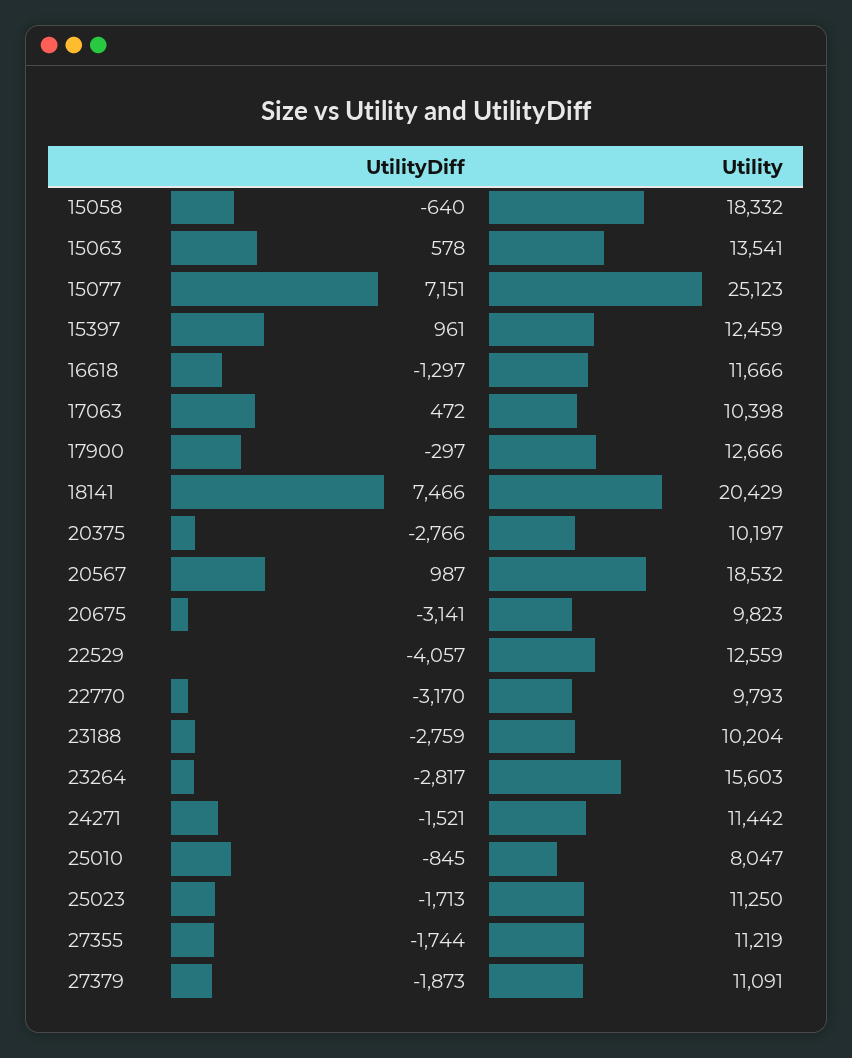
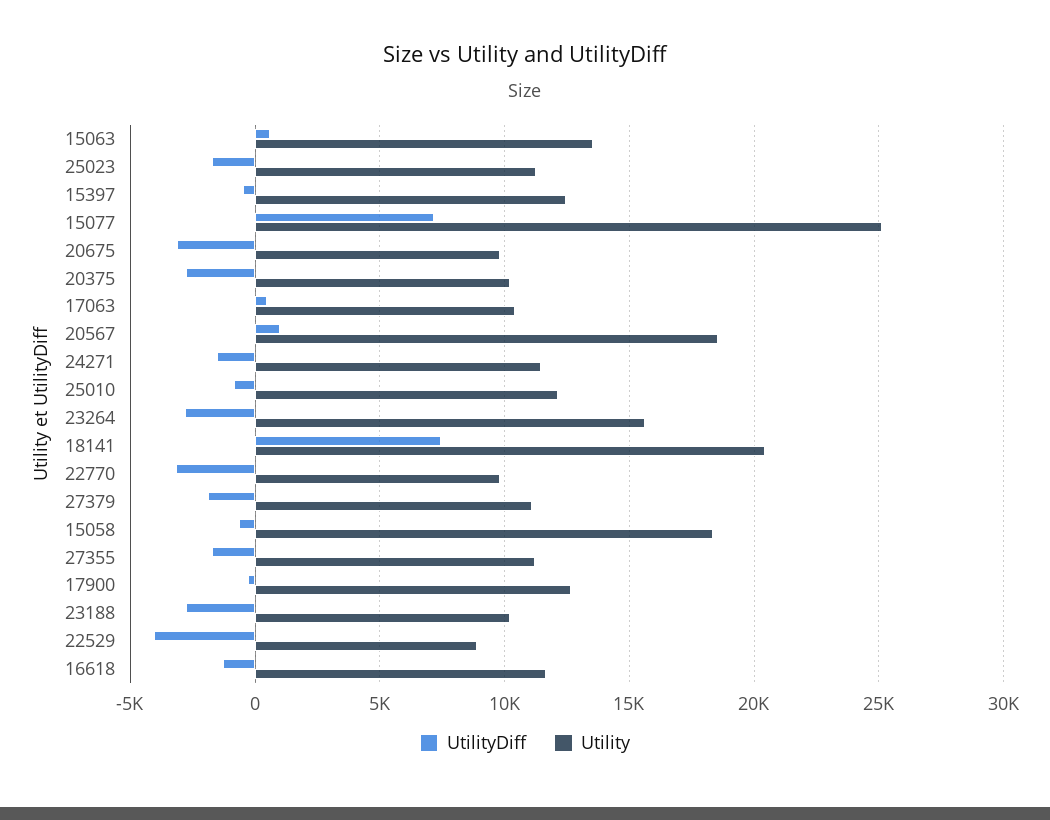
  {
    "UtilityDiff": {
      "15058": -640,
      "15063": 578,
      "15077": 7151,
-     "15397": 961,
+     "15397": -500,
      "16618": -1297,
      "17063": 472,
      "17900": -297,
      "18141": 7466,
      "20375": -2766,
      "20567": 987,
      "20675": -3141,
      "22529": -4057,
      "22770": -3170,
      "23188": -2759,
      "23264": -2817,
      "24271": -1521,
      "25010": -845,
      "25023": -1713,
      "27355": -1744,
      "27379": -1873
    },
    "Utility": {
      "15058": 18332,
      "15063": 13541,
      "15077": 25123,
      "15397": 12459,
      "16618": 11666,
      "17063": 10398,
      "17900": 12666,
      "18141": 20429,
      "20375": 10197,
      "20567": 18532,
      "20675": 9823,
-     "22529": 12559,
+     "22529": 9000,
      "22770": 9793,
      "23188": 10204,
      "23264": 15603,
      "24271": 11442,
-     "25010": 8047,
+     "25010": 12000,
      "25023": 11250,
      "27355": 11219,
      "27379": 11091
    }
  }

